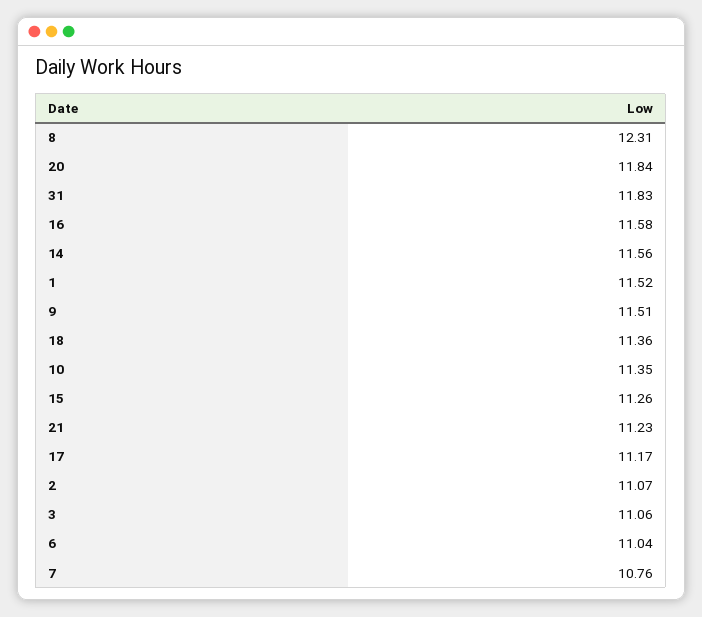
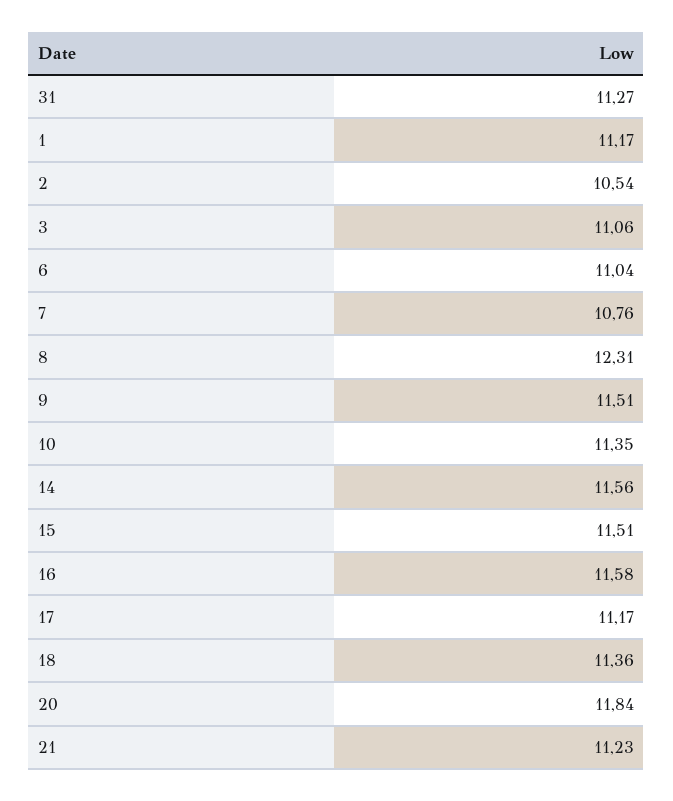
  {
    "8": 12.31,
    "20": 11.84,
-   "31": 11.83,
+   "31": 11.27,
    "16": 11.58,
    "14": 11.56,
-   "1": 11.52,
+   "1": 11.17,
    "9": 11.51,
    "18": 11.36,
    "10": 11.35,
-   "15": 11.26,
+   "15": 11.51,
    "21": 11.23,
    "17": 11.17,
-   "2": 11.07,
+   "2": 10.54,
    "3": 11.06,
    "6": 11.04,
    "7": 10.76
  }

